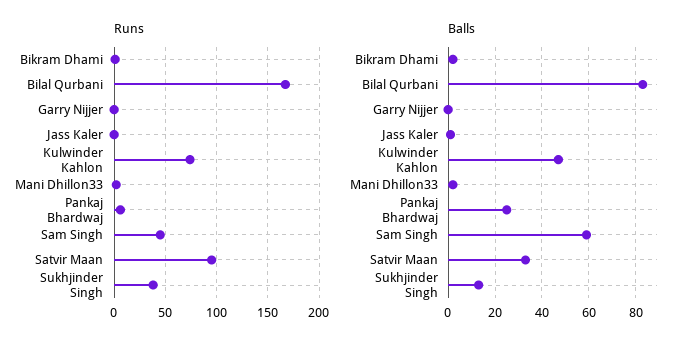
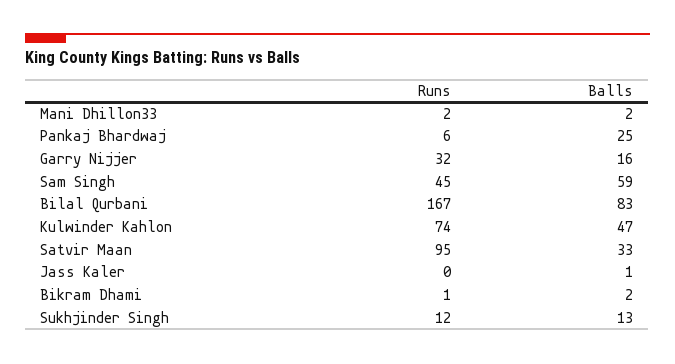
  {
    "Runs": {
      "Bikram Dhami": 1,
      "Bilal Qurbani": 167,
-     "Garry Nijjer": 0,
+     "Garry Nijjer": 32,
      "Jass Kaler": 0,
      "Kulwinder Kahlon": 74,
      "Mani Dhillon33": 2,
      "Pankaj Bhardwaj": 6,
      "Sam Singh": 45,
      "Satvir Maan": 95,
-     "Sukhjinder Singh": 40
+     "Sukhjinder Singh": 12
    },
    "Balls": {
      "Bikram Dhami": 2,
      "Bilal Qurbani": 83,
-     "Garry Nijjer": 0,
+     "Garry Nijjer": 16,
      "Jass Kaler": 1,
      "Kulwinder Kahlon": 47,
      "Mani Dhillon33": 2,
      "Pankaj Bhardwaj": 25,
      "Sam Singh": 59,
      "Satvir Maan": 33,
      "Sukhjinder Singh": 13
    }
  }

